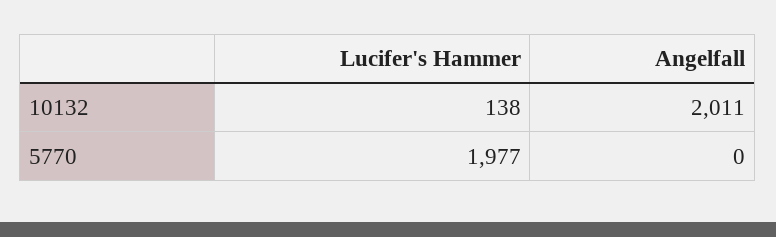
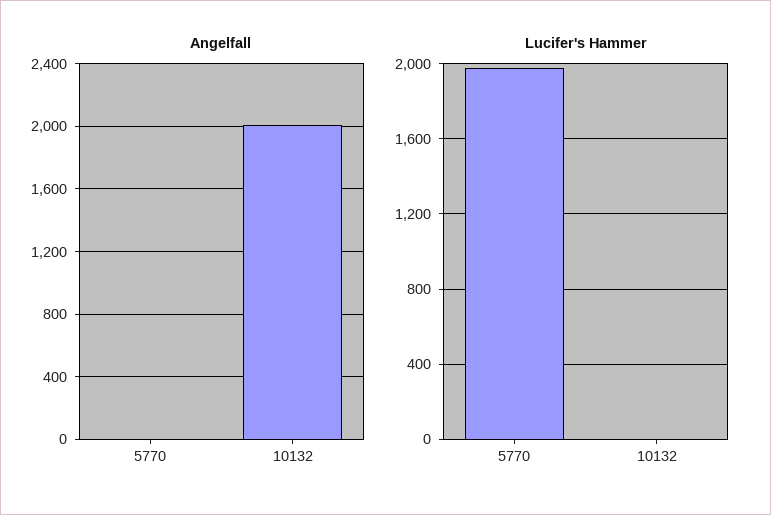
  {
    "Lucifer's Hammer": {
-     "10132": 138,
+     "10132": 0,
      "5770": 1977
    },
    "Angelfall": {
      "10132": 2011,
      "5770": 0
    }
  }

